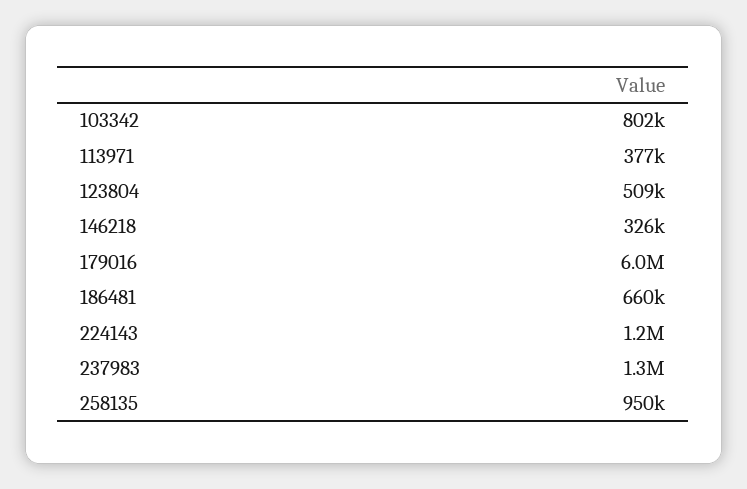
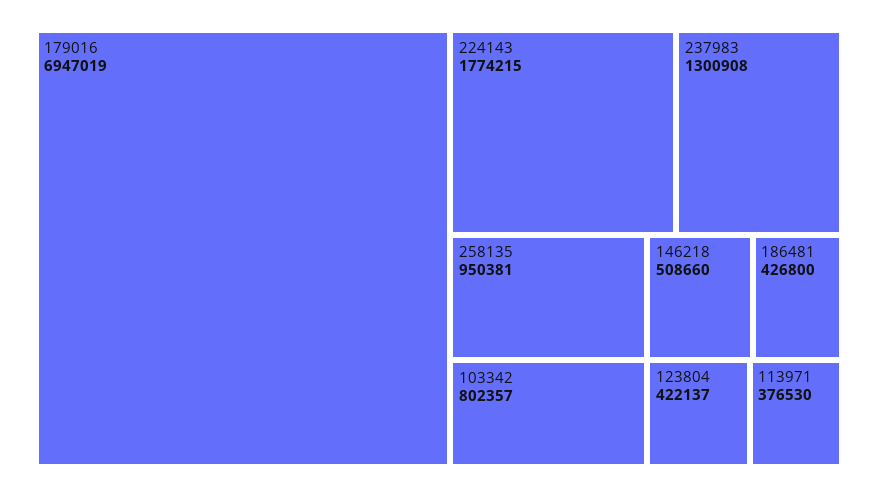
  {
    "103342": 802357,
    "113971": 376530,
-   "123804": 509000,
+   "123804": 422137,
-   "146218": 326000,
+   "146218": 508660,
-   "179016": 6000000,
+   "179016": 6947019,
-   "186481": 660000,
+   "186481": 426800,
-   "224143": 1200000,
+   "224143": 1774215,
    "237983": 1300908,
    "258135": 950381
  }

